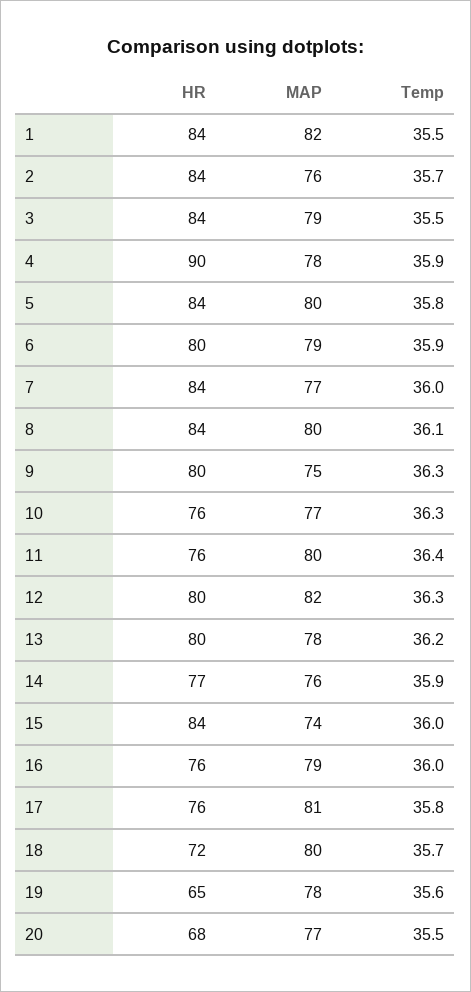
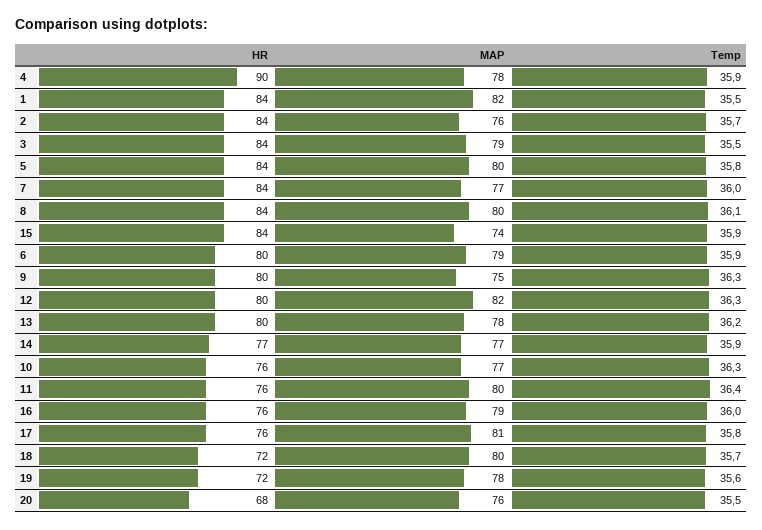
  {
    "HR": {
      "1": 84,
      "2": 84,
      "3": 84,
      "4": 90,
      "5": 84,
      "6": 80,
      "7": 84,
      "8": 84,
      "9": 80,
      "10": 76,
      "11": 76,
      "12": 80,
      "13": 80,
      "14": 77,
      "15": 84,
      "16": 76,
      "17": 76,
      "18": 72,
-     "19": 65,
+     "19": 72,
      "20": 68
    },
    "MAP": {
      "1": 82,
      "2": 76,
      "3": 79,
      "4": 78,
      "5": 80,
      "6": 79,
      "7": 77,
      "8": 80,
      "9": 75,
      "10": 77,
      "11": 80,
      "12": 82,
      "13": 78,
-     "14": 76,
+     "14": 77,
      "15": 74,
      "16": 79,
      "17": 81,
      "18": 80,
      "19": 78,
-     "20": 77
+     "20": 76
    },
    "Temp": {
      "1": 35.5,
      "2": 35.7,
      "3": 35.5,
      "4": 35.9,
      "5": 35.8,
      "6": 35.9,
      "7": 36,
      "8": 36.1,
      "9": 36.3,
      "10": 36.3,
      "11": 36.4,
      "12": 36.3,
      "13": 36.2,
      "14": 35.9,
-     "15": 36,
+     "15": 35.9,
      "16": 36,
      "17": 35.8,
      "18": 35.7,
      "19": 35.6,
      "20": 35.5
    }
  }

